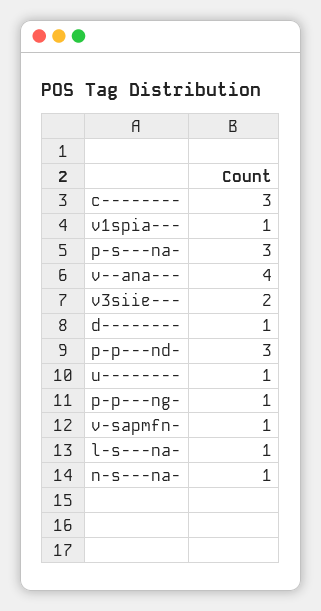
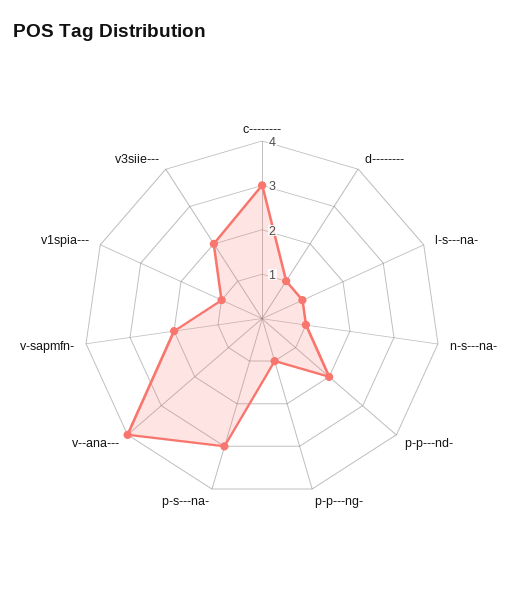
  {
    "c--------": 3,
    "v1spia---": 1,
    "p-s---na-": 3,
    "v--ana---": 4,
    "v3siie---": 2,
    "d--------": 1,
-   "p-p---nd-": 3,
+   "p-p---nd-": 2,
-   "u--------": 1,
    "p-p---ng-": 1,
-   "v-sapmfn-": 1,
+   "v-sapmfn-": 2,
    "l-s---na-": 1,
    "n-s---na-": 1
  }

